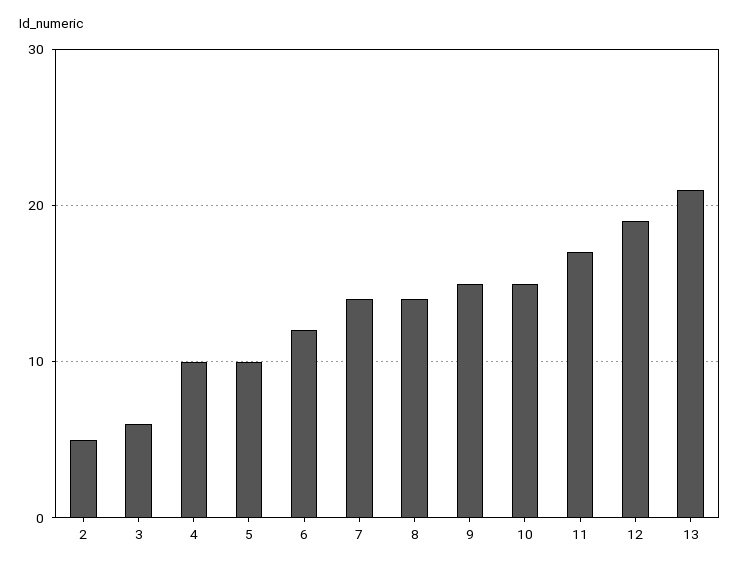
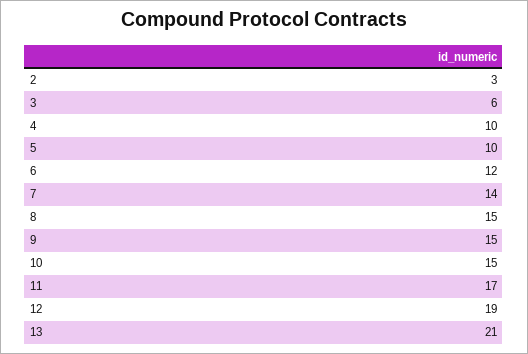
  {
-   "2": 5,
+   "2": 3,
    "3": 6,
    "4": 10,
    "5": 10,
    "6": 12,
    "7": 14,
-   "8": 14,
+   "8": 15,
    "9": 15,
    "10": 15,
    "11": 17,
    "12": 19,
    "13": 21
  }

